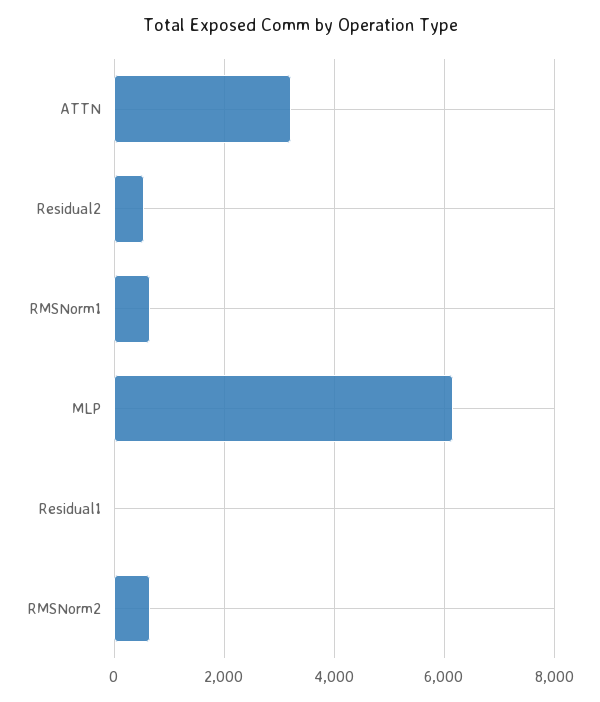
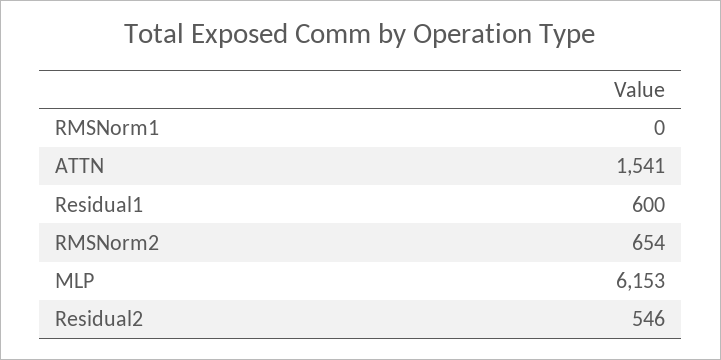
  {
-   "ATTN": 3200,
+   "ATTN": 1541,
    "Residual2": 546,
-   "RMSNorm1": 600,
+   "RMSNorm1": 0,
    "MLP": 6153,
-   "Residual1": 0,
+   "Residual1": 600,
    "RMSNorm2": 654
  }

